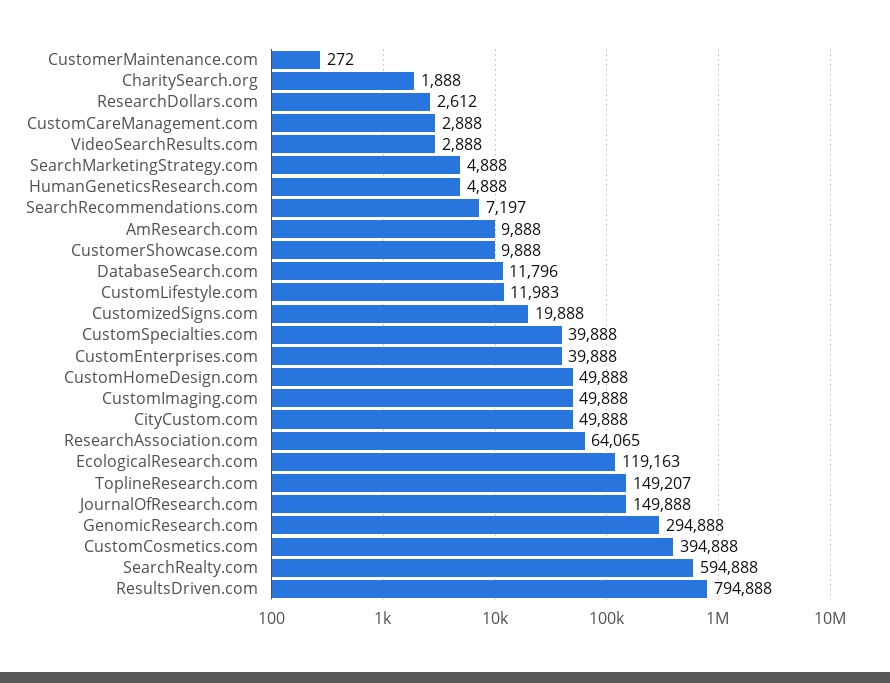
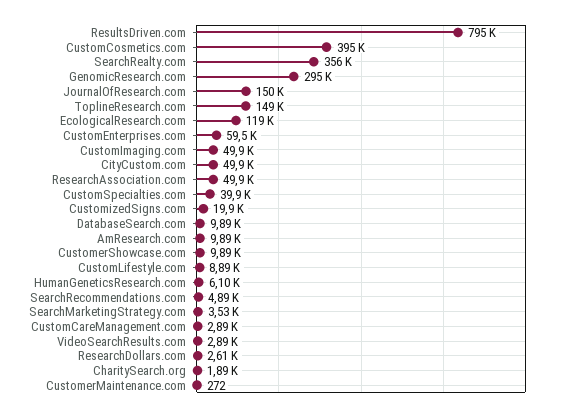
  {
    "CustomerMaintenance.com": 272,
    "CharitySearch.org": 1888,
    "ResearchDollars.com": 2612,
    "CustomCareManagement.com": 2888,
    "VideoSearchResults.com": 2888,
-   "SearchMarketingStrategy.com": 4888,
+   "SearchMarketingStrategy.com": 3530,
-   "HumanGeneticsResearch.com": 4888,
+   "HumanGeneticsResearch.com": 6100,
-   "SearchRecommendations.com": 7197,
+   "SearchRecommendations.com": 4890,
    "AmResearch.com": 9888,
    "CustomerShowcase.com": 9888,
-   "DatabaseSearch.com": 11796,
+   "DatabaseSearch.com": 9890,
-   "CustomLifestyle.com": 11983,
+   "CustomLifestyle.com": 8890,
    "CustomizedSigns.com": 19888,
    "CustomSpecialties.com": 39888,
-   "CustomEnterprises.com": 39888,
+   "CustomEnterprises.com": 59500,
-   "CustomHomeDesign.com": 49888,
    "CustomImaging.com": 49888,
    "CityCustom.com": 49888,
-   "ResearchAssociation.com": 64065,
+   "ResearchAssociation.com": 49900,
    "EcologicalResearch.com": 119163,
    "ToplineResearch.com": 149207,
    "JournalOfResearch.com": 149888,
    "GenomicResearch.com": 294888,
    "CustomCosmetics.com": 394888,
-   "SearchRealty.com": 594888,
+   "SearchRealty.com": 356000,
    "ResultsDriven.com": 794888
  }

